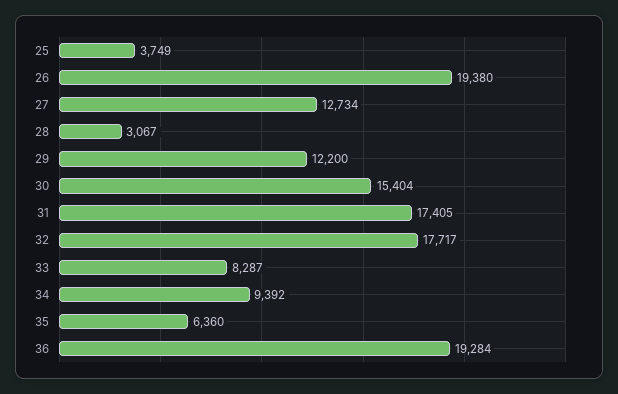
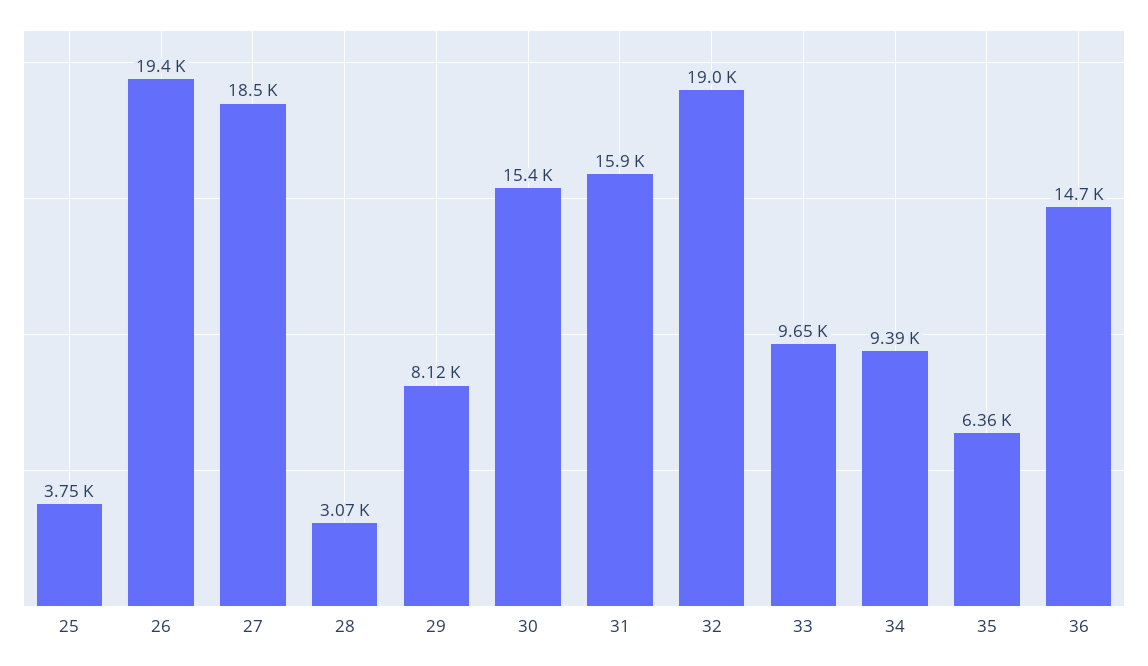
  {
    "25": 3749,
    "26": 19380,
-   "27": 12734,
+   "27": 18500,
    "28": 3067,
-   "29": 12200,
+   "29": 8120,
    "30": 15404,
-   "31": 17405,
+   "31": 15900,
-   "32": 17717,
+   "32": 19000,
-   "33": 8287,
+   "33": 9650,
    "34": 9392,
    "35": 6360,
-   "36": 19284
+   "36": 14700
  }

